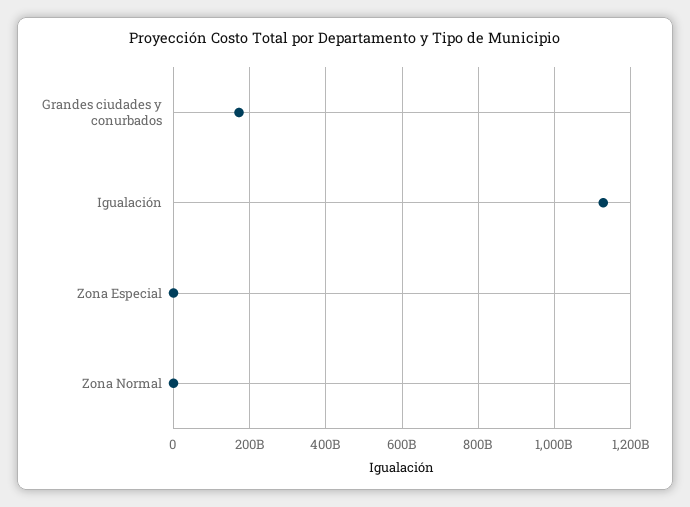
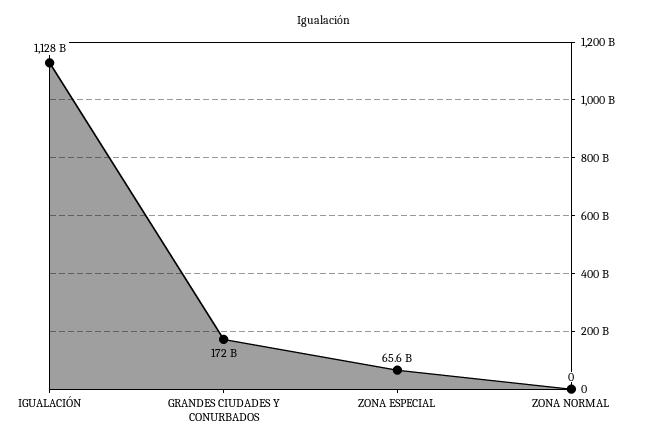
  {
    "Grandes ciudades y conurbados": 172000000000,
    "Igualación": 1128000000000,
-   "Zona Especial": 0,
+   "Zona Especial": 65600000000,
    "Zona Normal": 0
  }

